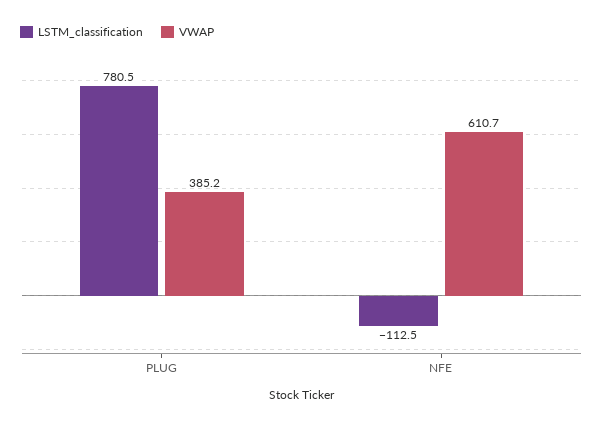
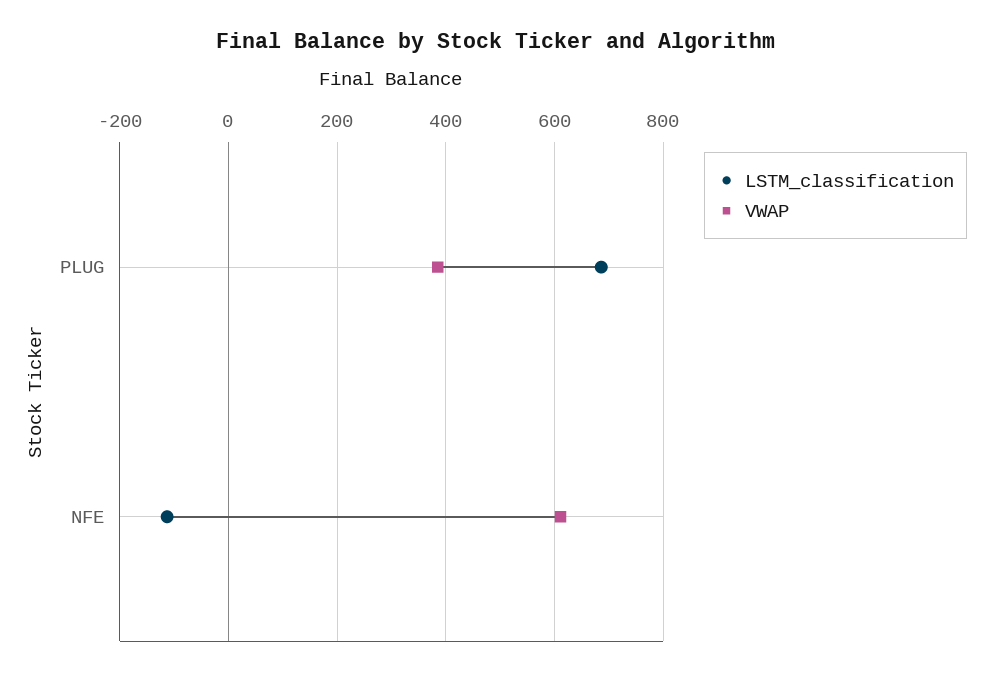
  {
    "LSTM_classification": {
-     "PLUG": 780.5,
+     "PLUG": 680,
      "NFE": -112.5
    },
    "VWAP": {
      "PLUG": 385.2,
      "NFE": 610.7
    }
  }

